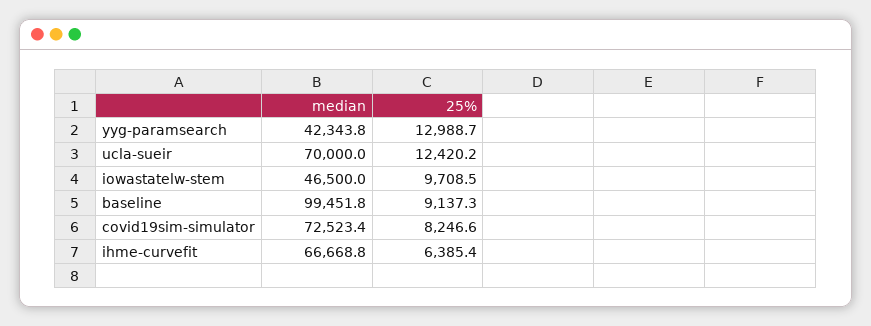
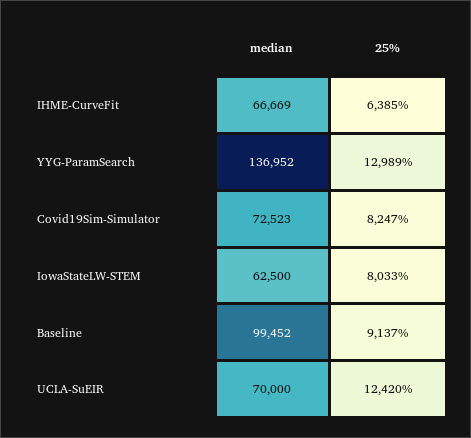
  {
    "median": {
-     "yyg-paramsearch": 42343.8,
+     "yyg-paramsearch": 136952,
      "ucla-sueir": 70000,
-     "iowastatelw-stem": 46500,
+     "iowastatelw-stem": 62500,
      "baseline": 99451.8,
      "covid19sim-simulator": 72523.4,
      "ihme-curvefit": 66668.8
    },
    "25%": {
      "yyg-paramsearch": 12988.7,
      "ucla-sueir": 12420.2,
-     "iowastatelw-stem": 9708.5,
+     "iowastatelw-stem": 8033,
      "baseline": 9137.3,
      "covid19sim-simulator": 8246.6,
      "ihme-curvefit": 6385.4
    }
  }

